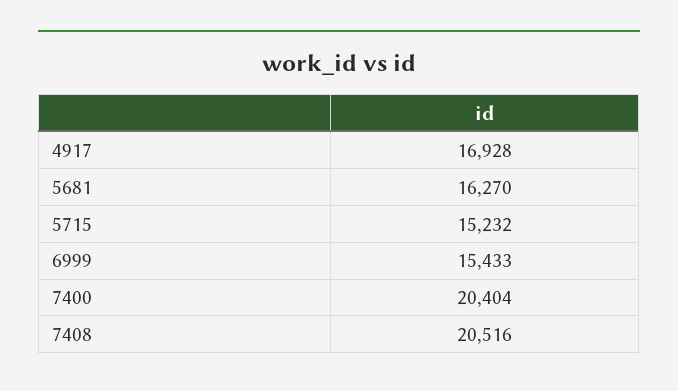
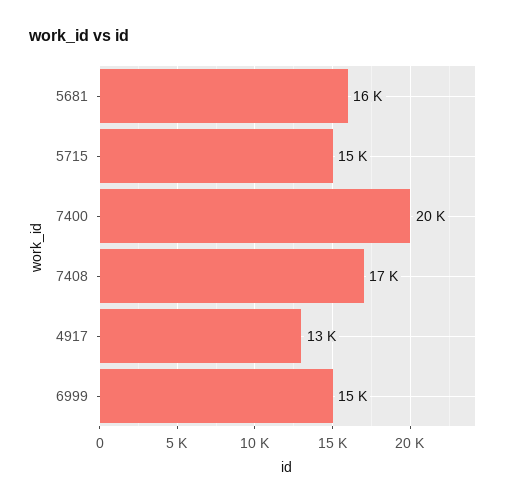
  {
-   "4917": 16928,
+   "4917": 13000,
    "5681": 16270,
    "5715": 15232,
    "6999": 15433,
    "7400": 20404,
-   "7408": 20516
+   "7408": 17000
  }

